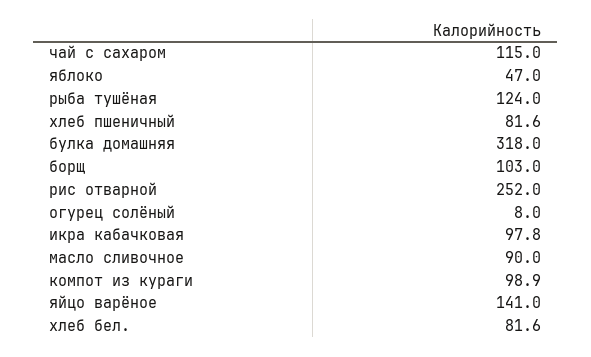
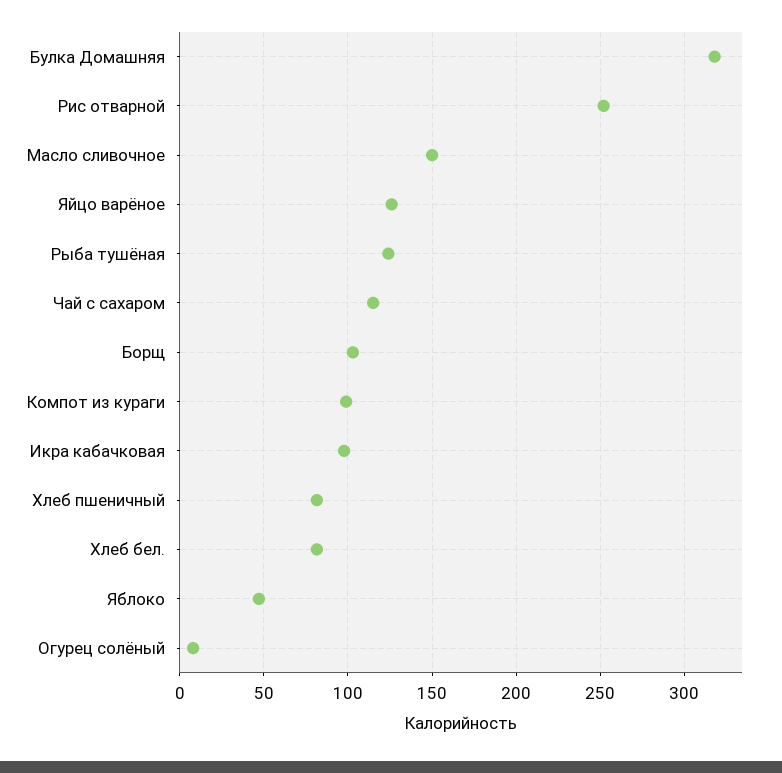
  {
    "чай с сахаром": 115,
    "яблоко": 47,
    "рыба тушёная": 124,
    "хлеб пшеничный": 81.6,
    "булка домашняя": 318,
    "борщ": 103,
    "рис отварной": 252,
    "огурец солёный": 8,
    "икра кабачковая": 97.8,
-   "масло сливочное": 90,
+   "масло сливочное": 150,
    "компот из кураги": 98.9,
-   "яйцо варёное": 141,
+   "яйцо варёное": 125,
    "хлеб бел.": 81.6
  }

